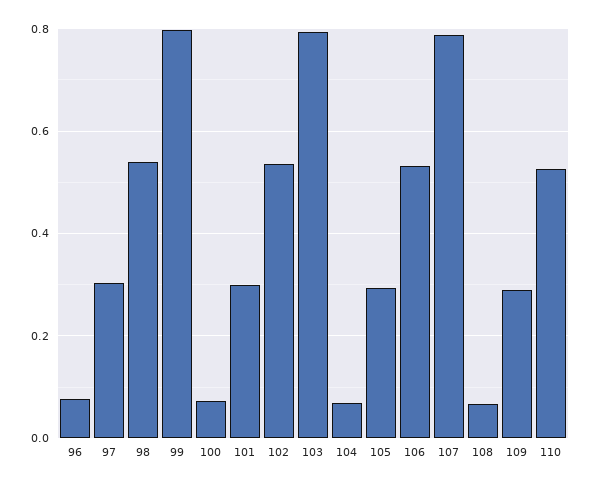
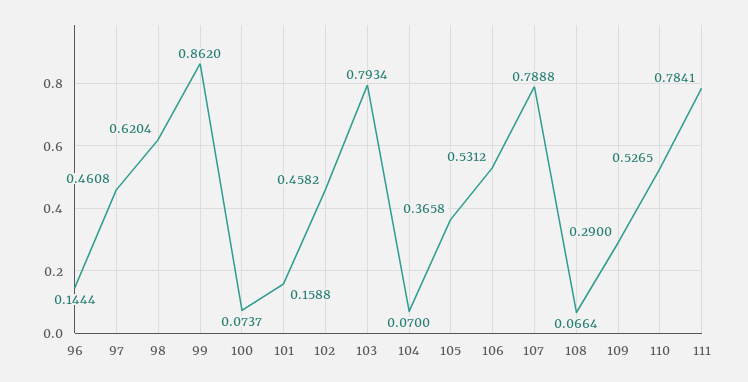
  {
-   "96": 0.08,
+   "96": 0.1444,
-   "97": 0.3,
+   "97": 0.4608,
-   "98": 0.54,
+   "98": 0.6204,
-   "99": 0.8,
+   "99": 0.862,
    "100": 0.0737,
-   "101": 0.3,
+   "101": 0.1588,
-   "102": 0.54,
+   "102": 0.4582,
    "103": 0.7934,
    "104": 0.07,
-   "105": 0.3,
+   "105": 0.3658,
    "106": 0.5312,
    "107": 0.7888,
    "108": 0.0664,
    "109": 0.29,
-   "110": 0.5265
+   "110": 0.5265,
+   "111": 0.7841
  }

